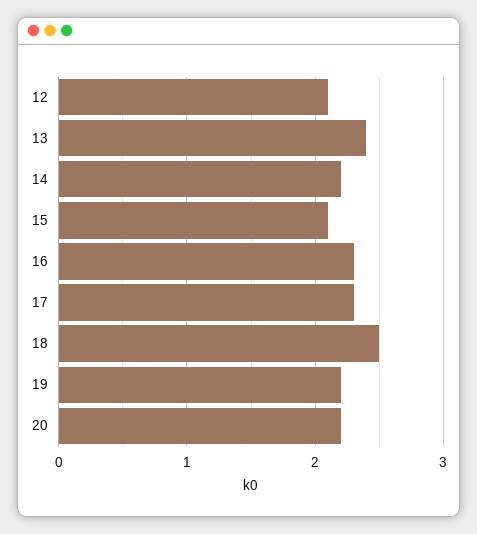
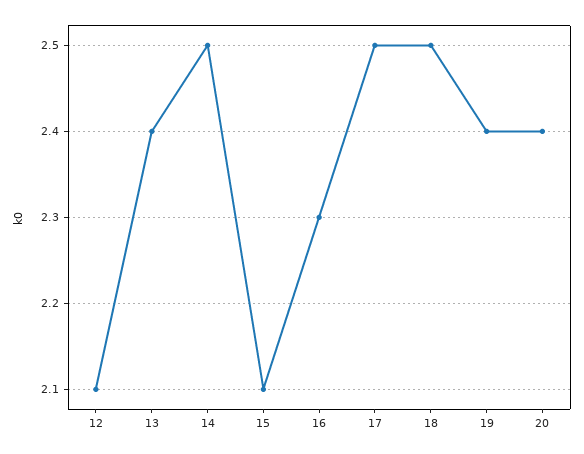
  {
    "12": 2.1,
    "13": 2.4,
-   "14": 2.2,
+   "14": 2.5,
    "15": 2.1,
    "16": 2.3,
-   "17": 2.3,
+   "17": 2.5,
    "18": 2.5,
-   "19": 2.2,
+   "19": 2.4,
-   "20": 2.2
+   "20": 2.4
  }

